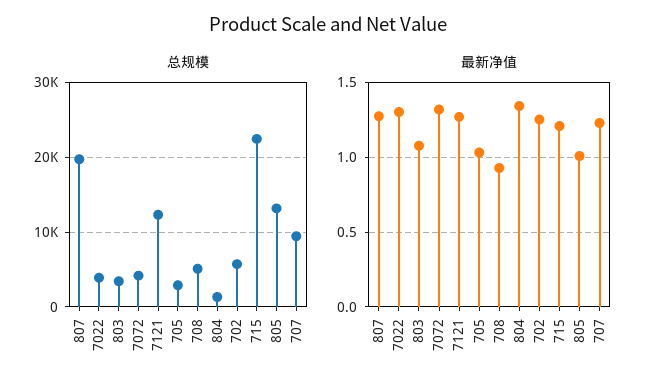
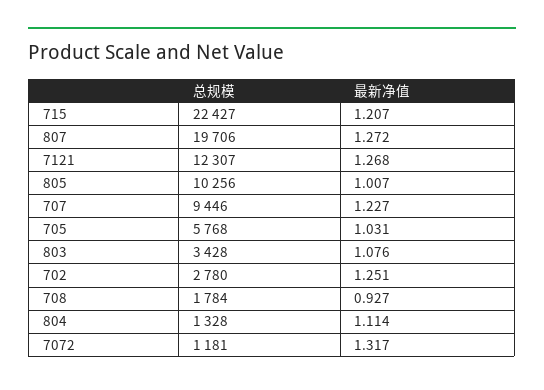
  {
    "总规模": {
      "807": 19706,
-     "7022": 4000,
      "803": 3428,
-     "7072": 4000,
+     "7072": 1181,
      "7121": 12307,
-     "705": 3000,
+     "705": 5768,
-     "708": 5000,
+     "708": 1784,
      "804": 1328,
-     "702": 6000,
+     "702": 2780,
      "715": 22427,
-     "805": 13000,
+     "805": 10256,
      "707": 9446
    },
    "最新净值": {
      "807": 1.272,
-     "7022": 1.3,
      "803": 1.076,
      "7072": 1.317,
      "7121": 1.268,
      "705": 1.031,
      "708": 0.927,
-     "804": 1.35,
+     "804": 1.114,
      "702": 1.251,
      "715": 1.207,
      "805": 1.007,
      "707": 1.227
    }
  }

